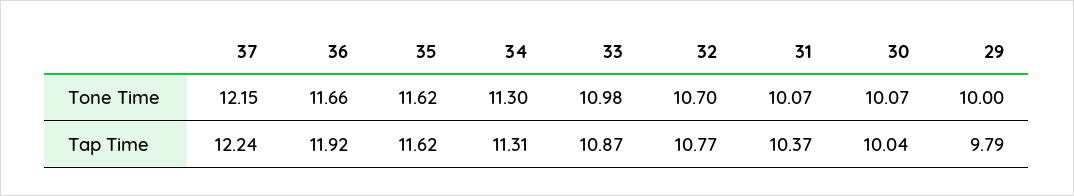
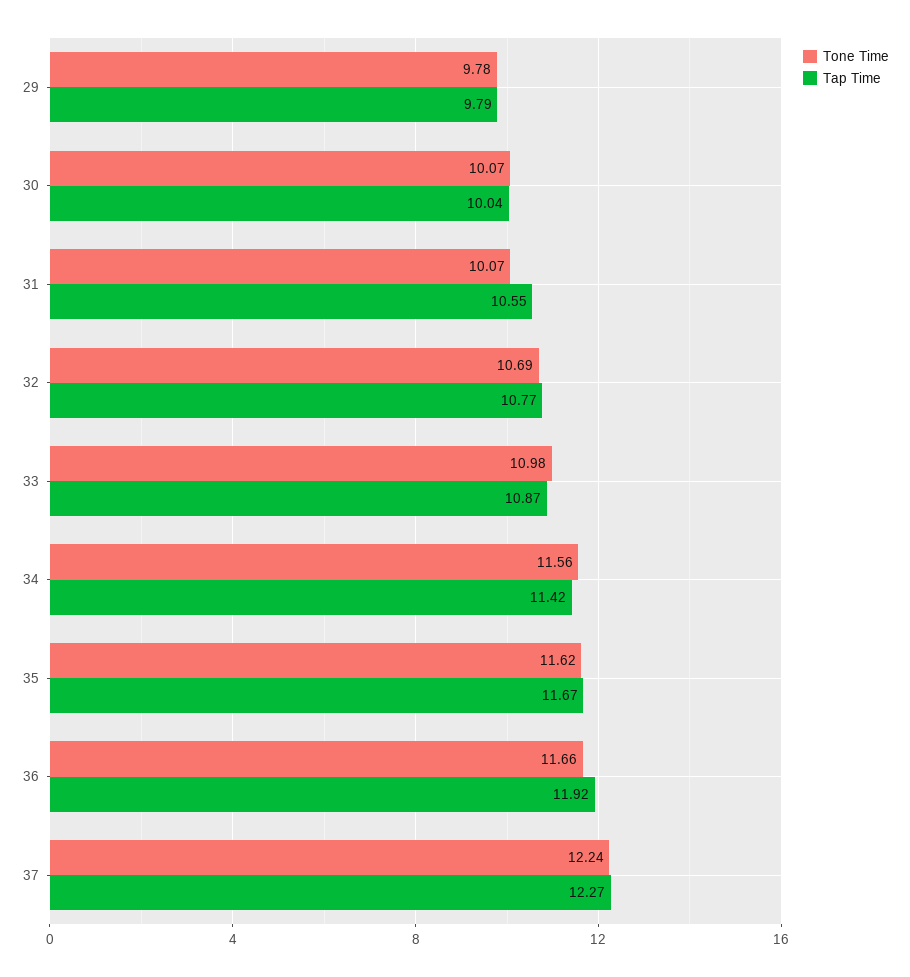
  {
    "Tone Time": {
-     "37": 12.15,
+     "37": 12.24,
      "36": 11.66,
      "35": 11.62,
-     "34": 11.3,
+     "34": 11.56,
      "33": 10.98,
-     "32": 10.7,
+     "32": 10.69,
      "31": 10.07,
      "30": 10.07,
-     "29": 10
+     "29": 9.78
    },
    "Tap Time": {
-     "37": 12.24,
+     "37": 12.27,
      "36": 11.92,
-     "35": 11.62,
+     "35": 11.67,
-     "34": 11.31,
+     "34": 11.42,
      "33": 10.87,
      "32": 10.77,
-     "31": 10.37,
+     "31": 10.55,
      "30": 10.04,
      "29": 9.79
    }
  }

